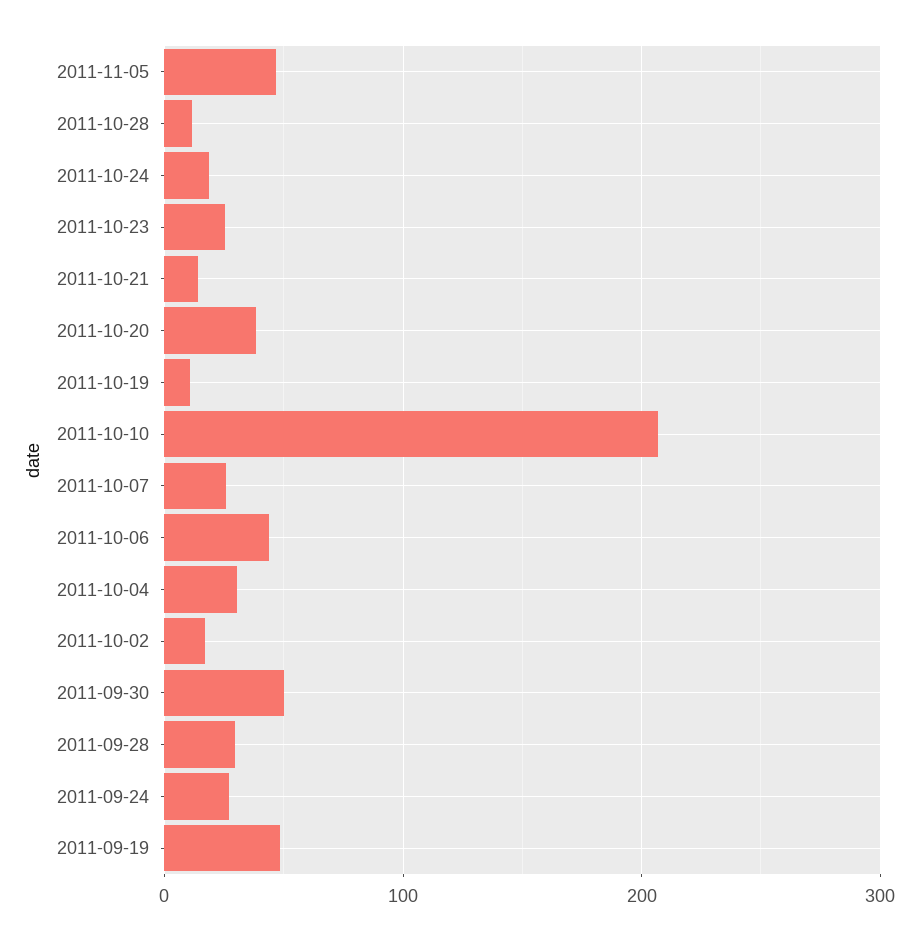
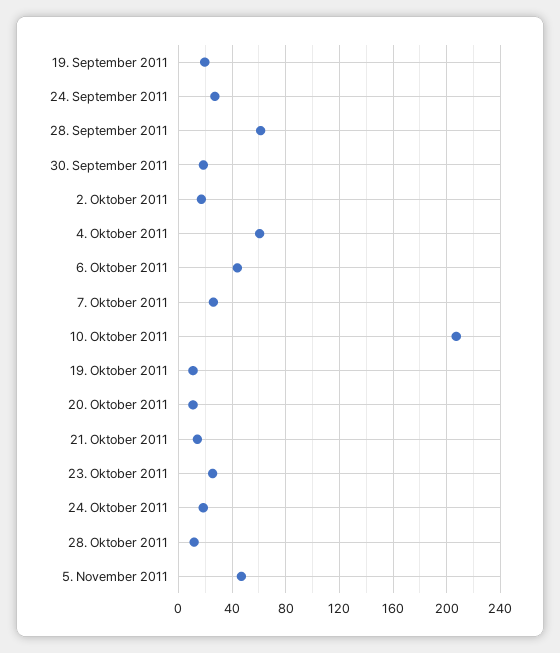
  {
    "2011-11-05": 45,
    "2011-10-28": 10,
    "2011-10-24": 20,
    "2011-10-23": 25,
    "2011-10-21": 15,
-   "2011-10-20": 40,
+   "2011-10-20": 10,
    "2011-10-19": 10,
    "2011-10-10": 205,
    "2011-10-07": 25,
    "2011-10-06": 45,
-   "2011-10-04": 30,
+   "2011-10-04": 60,
    "2011-10-02": 15,
-   "2011-09-30": 50,
+   "2011-09-30": 20,
-   "2011-09-28": 30,
+   "2011-09-28": 60,
    "2011-09-24": 25,
-   "2011-09-19": 50
+   "2011-09-19": 20
  }

